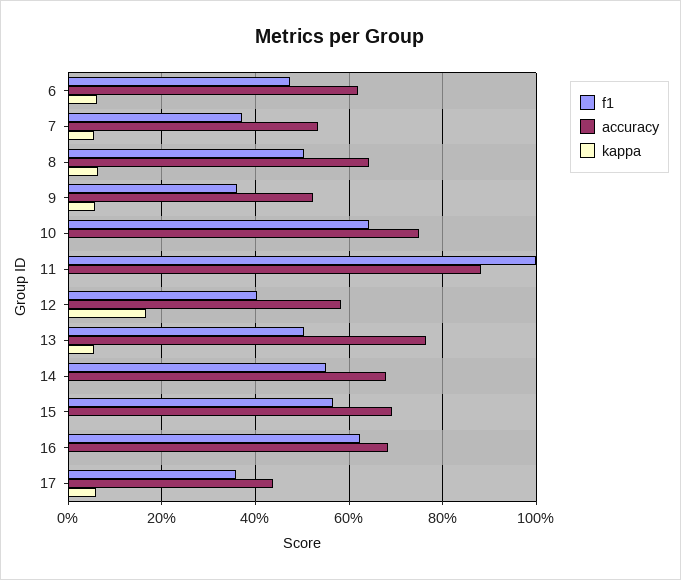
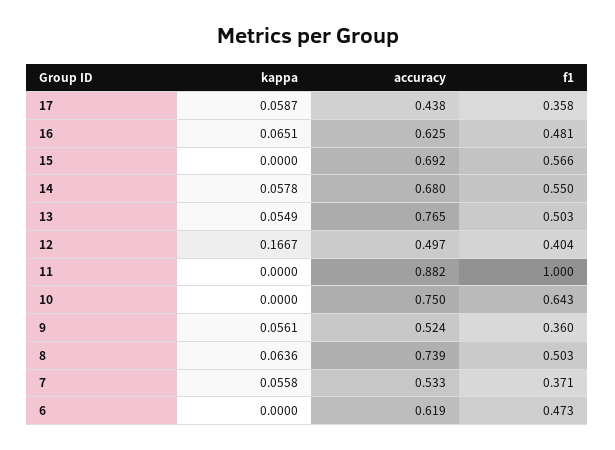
  {
    "f1": {
      "6": 0.473,
      "7": 0.371,
      "8": 0.503,
      "9": 0.36,
      "10": 0.643,
      "11": 1,
      "12": 0.404,
      "13": 0.503,
      "14": 0.55,
      "15": 0.566,
-     "16": 0.62,
+     "16": 0.481,
      "17": 0.358
    },
    "accuracy": {
      "6": 0.619,
      "7": 0.533,
-     "8": 0.64,
+     "8": 0.739,
      "9": 0.524,
      "10": 0.75,
      "11": 0.882,
-     "12": 0.58,
+     "12": 0.497,
      "13": 0.765,
      "14": 0.68,
      "15": 0.692,
-     "16": 0.68,
+     "16": 0.625,
      "17": 0.438
    },
    "kappa": {
-     "6": 0.06,
+     "6": 0,
      "7": 0.0558,
      "8": 0.0636,
      "9": 0.0561,
      "10": 0,
      "11": 0,
      "12": 0.1667,
      "13": 0.0549,
-     "14": 0,
+     "14": 0.0578,
      "15": 0,
-     "16": 0,
+     "16": 0.0651,
      "17": 0.0587
    }
  }

